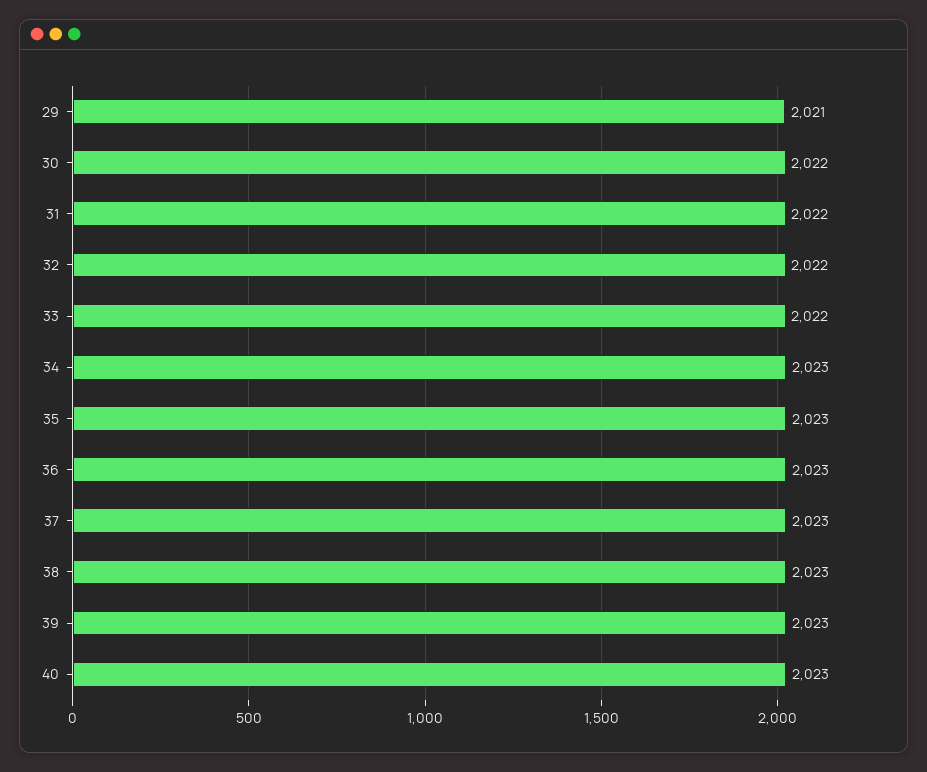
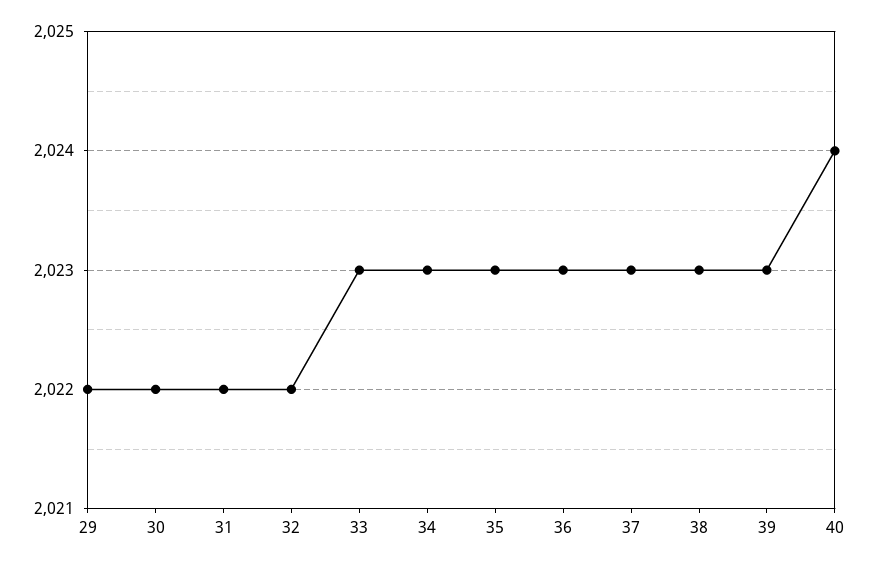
  {
-   "29": 2021,
+   "29": 2022,
    "30": 2022,
    "31": 2022,
    "32": 2022,
-   "33": 2022,
+   "33": 2023,
    "34": 2023,
    "35": 2023,
    "36": 2023,
    "37": 2023,
    "38": 2023,
    "39": 2023,
-   "40": 2023
+   "40": 2024
  }

